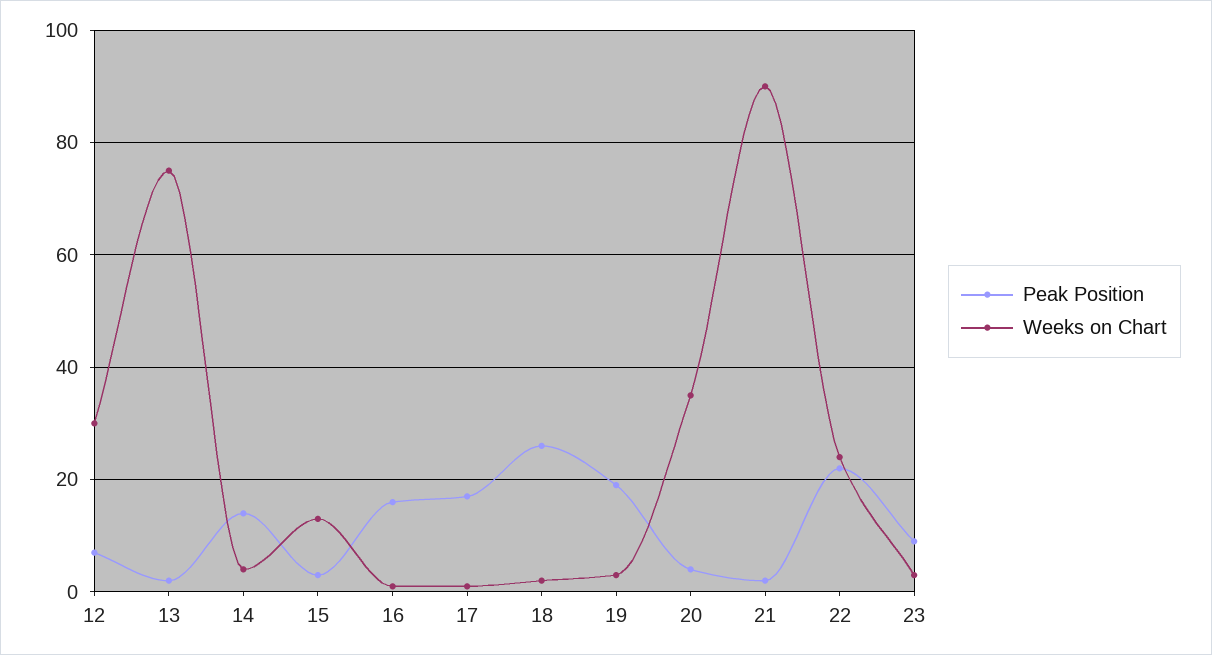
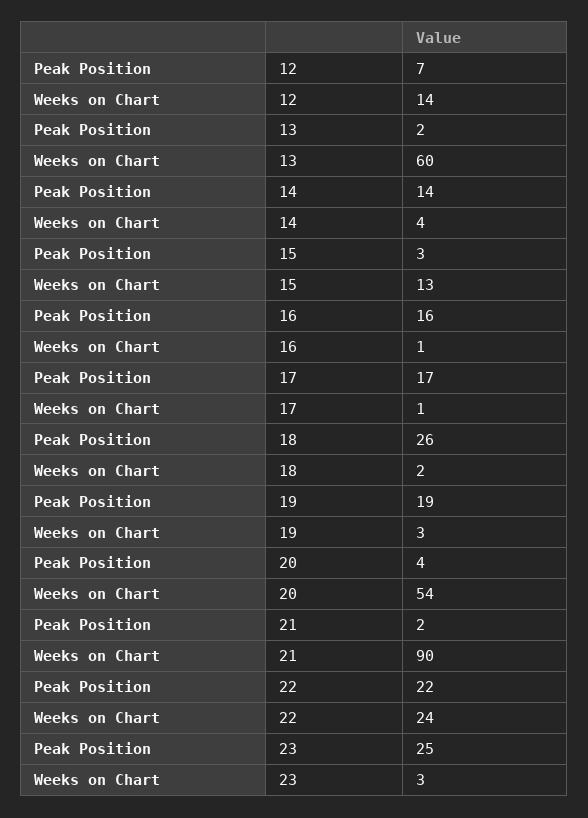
  {
    "Peak Position": {
      "12": 7,
      "13": 2,
      "14": 14,
      "15": 3,
      "16": 16,
      "17": 17,
      "18": 26,
      "19": 19,
      "20": 4,
      "21": 2,
      "22": 22,
-     "23": 10
+     "23": 25
    },
    "Weeks on Chart": {
-     "12": 30,
+     "12": 14,
-     "13": 75,
+     "13": 60,
      "14": 4,
      "15": 13,
      "16": 1,
      "17": 1,
      "18": 2,
      "19": 3,
-     "20": 35,
+     "20": 54,
      "21": 90,
      "22": 24,
      "23": 3
    }
  }

